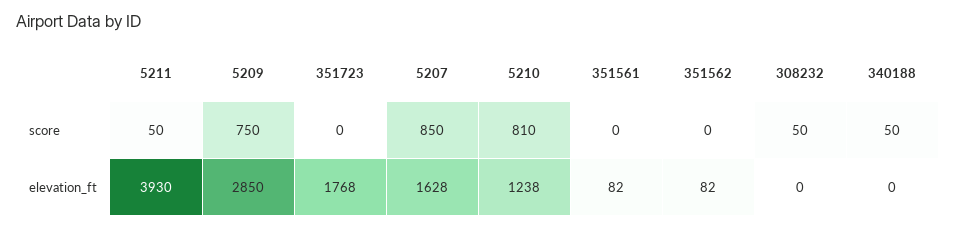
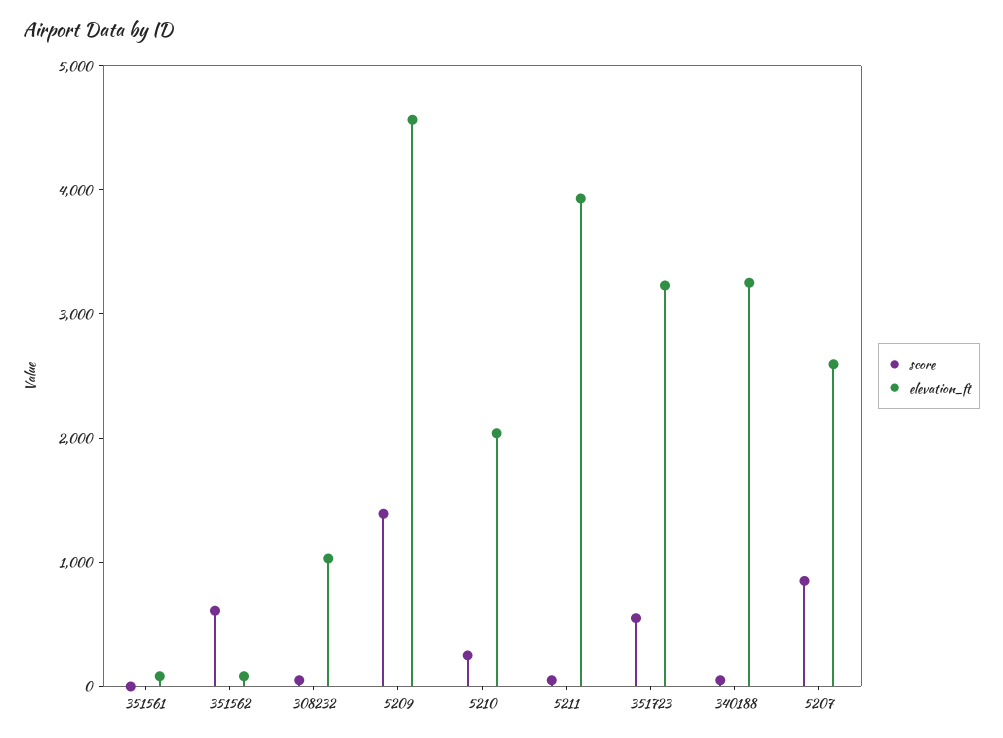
  {
    "score": {
      "5211": 50,
-     "5209": 750,
+     "5209": 1400,
-     "351723": 0,
+     "351723": 600,
      "5207": 850,
-     "5210": 810,
+     "5210": 200,
      "351561": 0,
-     "351562": 0,
+     "351562": 600,
      "308232": 50,
      "340188": 50
    },
    "elevation_ft": {
      "5211": 3930,
-     "5209": 2850,
+     "5209": 4600,
-     "351723": 1768,
+     "351723": 3200,
-     "5207": 1628,
+     "5207": 2600,
-     "5210": 1238,
+     "5210": 2000,
      "351561": 82,
      "351562": 82,
-     "308232": 0,
+     "308232": 1000,
-     "340188": 0
+     "340188": 3200
    }
  }

